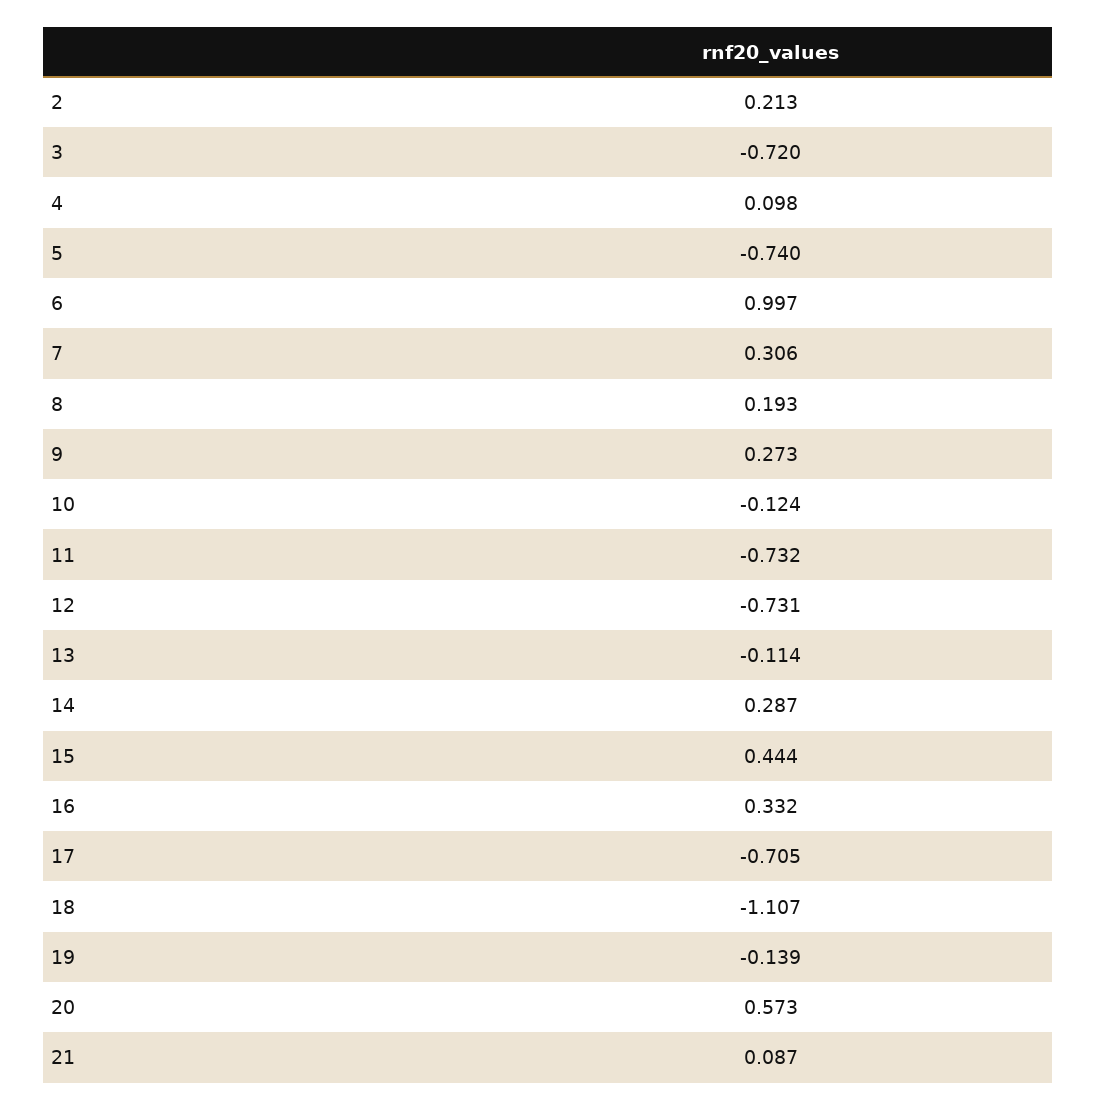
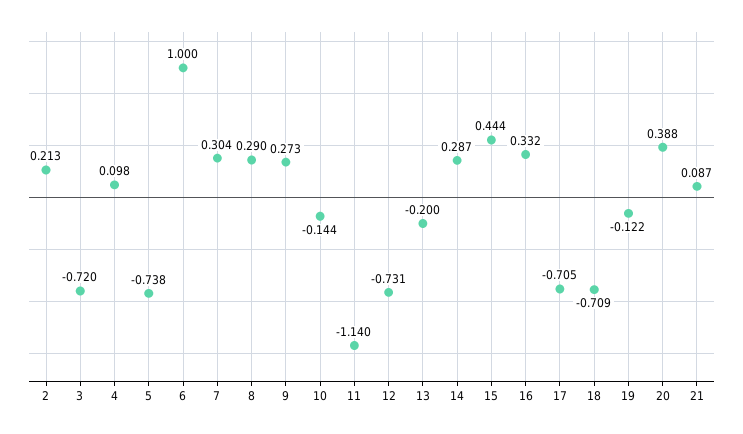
  {
    "2": 0.213,
    "3": -0.72,
    "4": 0.098,
-   "5": -0.74,
+   "5": -0.738,
-   "6": 0.997,
+   "6": 1,
-   "7": 0.306,
+   "7": 0.304,
-   "8": 0.193,
+   "8": 0.29,
    "9": 0.273,
-   "10": -0.124,
+   "10": -0.144,
-   "11": -0.732,
+   "11": -1.14,
    "12": -0.731,
-   "13": -0.114,
+   "13": -0.2,
    "14": 0.287,
    "15": 0.444,
    "16": 0.332,
    "17": -0.705,
-   "18": -1.107,
+   "18": -0.709,
-   "19": -0.139,
+   "19": -0.122,
-   "20": 0.573,
+   "20": 0.388,
    "21": 0.087
  }

